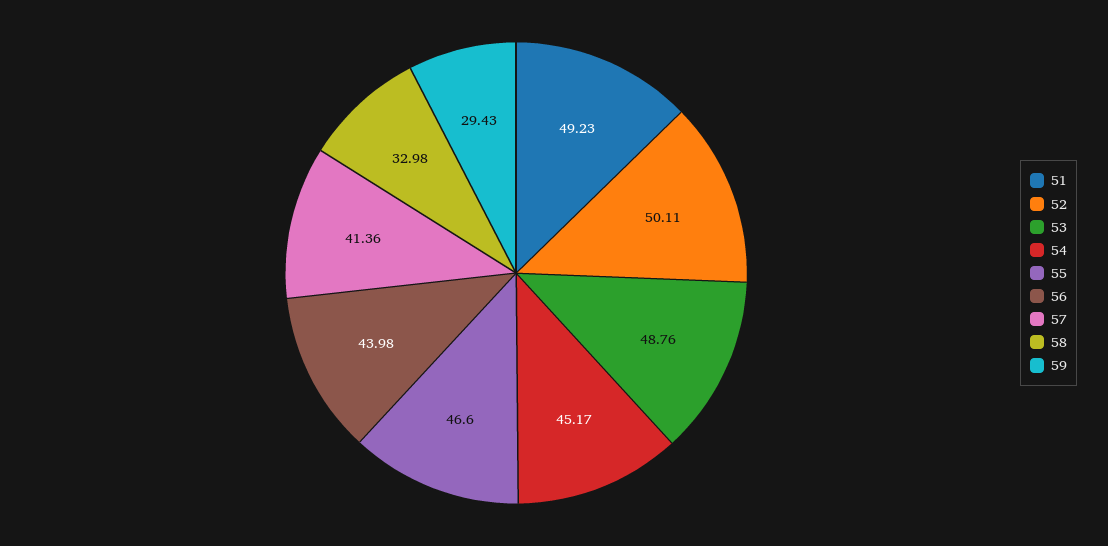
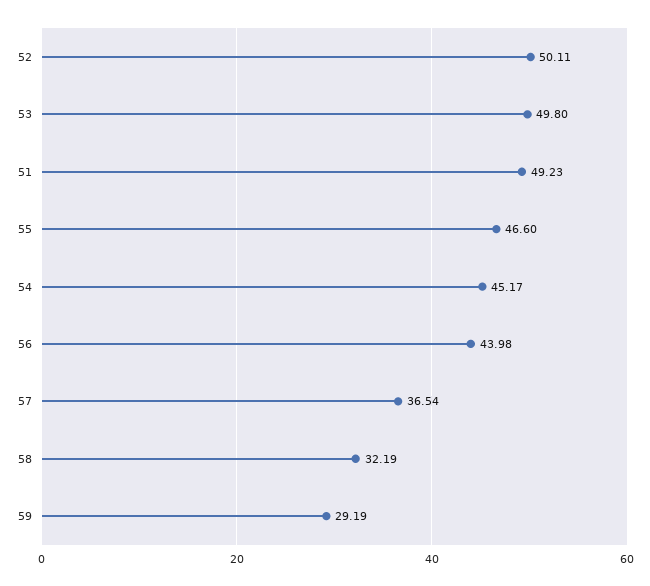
  {
    "51": 49.23,
    "52": 50.11,
-   "53": 48.76,
+   "53": 49.8,
    "54": 45.17,
    "55": 46.6,
    "56": 43.98,
-   "57": 41.36,
+   "57": 36.54,
-   "58": 32.98,
+   "58": 32.19,
-   "59": 29.43
+   "59": 29.19
  }

